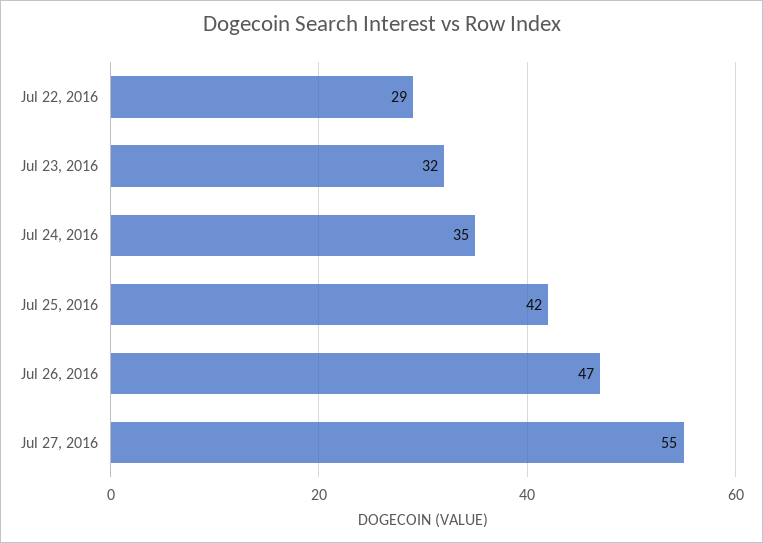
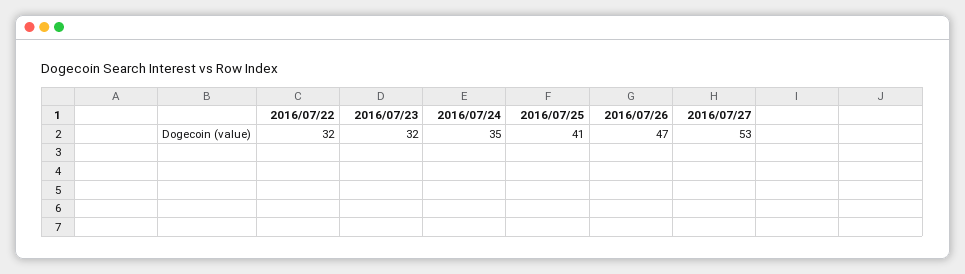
  {
-   "Jul 22, 2016": 29,
+   "Jul 22, 2016": 32,
    "Jul 23, 2016": 32,
    "Jul 24, 2016": 35,
-   "Jul 25, 2016": 42,
+   "Jul 25, 2016": 41,
    "Jul 26, 2016": 47,
-   "Jul 27, 2016": 55
+   "Jul 27, 2016": 53
  }

